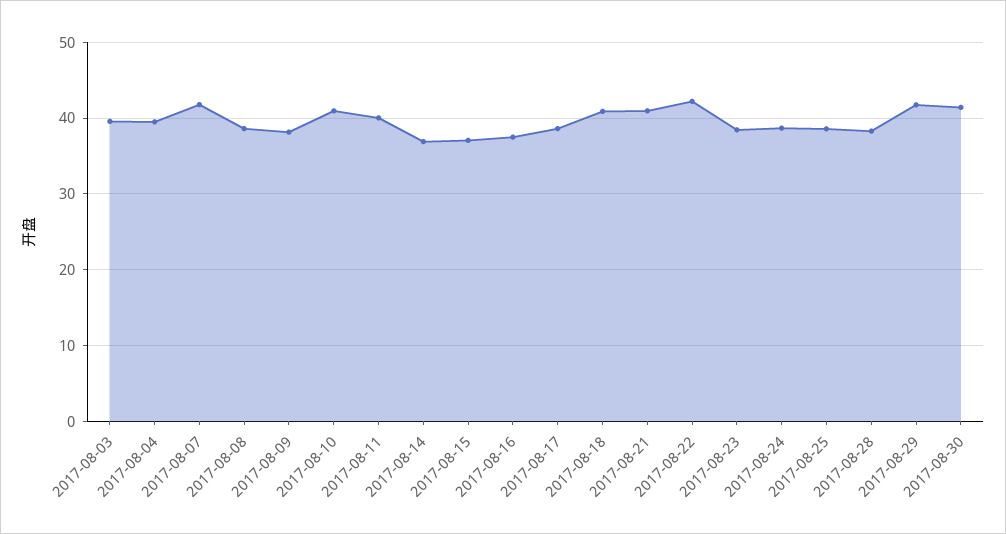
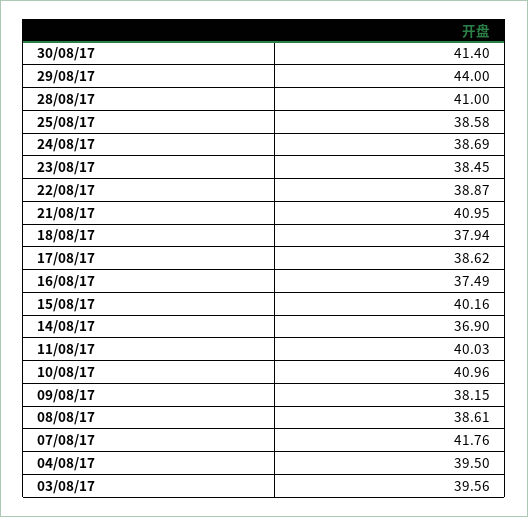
  {
    "2017-08-03": 39.56,
    "2017-08-04": 39.5,
    "2017-08-07": 41.76,
    "2017-08-08": 38.61,
    "2017-08-09": 38.15,
    "2017-08-10": 40.96,
    "2017-08-11": 40.03,
    "2017-08-14": 36.9,
-   "2017-08-15": 37,
+   "2017-08-15": 40.16,
    "2017-08-16": 37.49,
    "2017-08-17": 38.62,
-   "2017-08-18": 41,
+   "2017-08-18": 37.94,
    "2017-08-21": 40.95,
-   "2017-08-22": 42,
+   "2017-08-22": 38.87,
    "2017-08-23": 38.45,
    "2017-08-24": 38.69,
    "2017-08-25": 38.58,
-   "2017-08-28": 38,
+   "2017-08-28": 41,
-   "2017-08-29": 42,
+   "2017-08-29": 44,
    "2017-08-30": 41.4
  }

